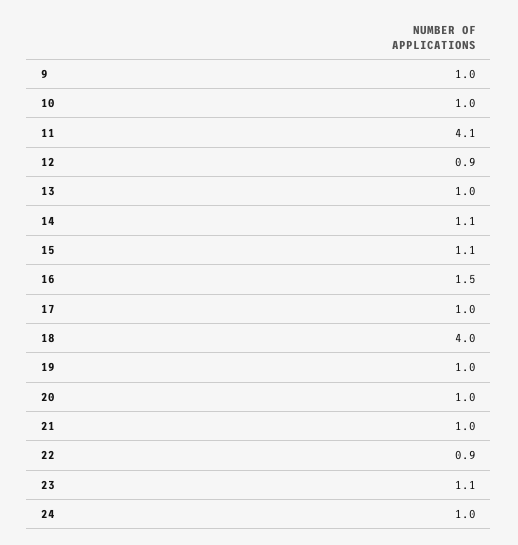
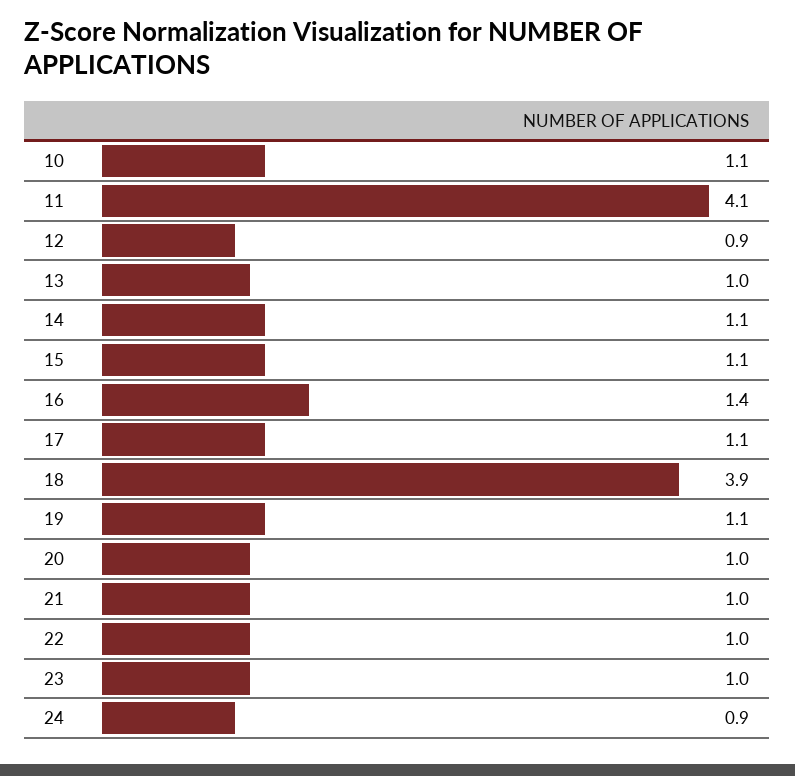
  {
-   "9": 1,
-   "10": 1,
+   "10": 1.1,
    "11": 4.1,
    "12": 0.9,
    "13": 1,
    "14": 1.1,
    "15": 1.1,
-   "16": 1.5,
+   "16": 1.4,
-   "17": 1,
+   "17": 1.1,
-   "18": 4,
+   "18": 3.9,
-   "19": 1,
+   "19": 1.1,
    "20": 1,
    "21": 1,
-   "22": 0.9,
+   "22": 1,
-   "23": 1.1,
+   "23": 1,
-   "24": 1
+   "24": 0.9
  }

